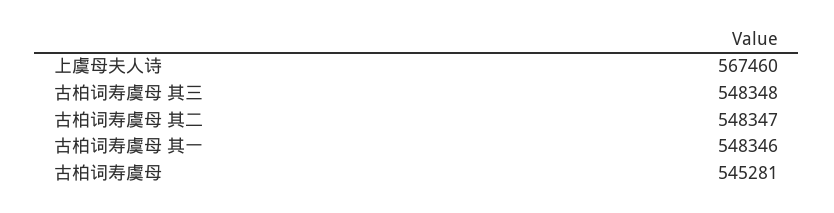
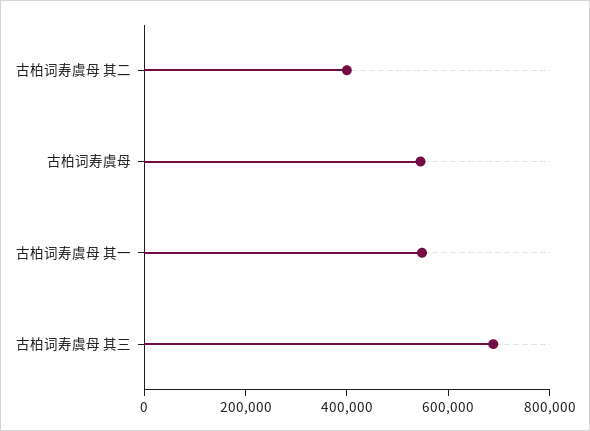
  {
-   "上虞母夫人诗": 567460,
-   "古柏词寿虞母 其三": 548348,
+   "古柏词寿虞母 其三": 700000,
-   "古柏词寿虞母 其二": 548347,
+   "古柏词寿虞母 其二": 400000,
    "古柏词寿虞母 其一": 548346,
    "古柏词寿虞母": 545281
  }

